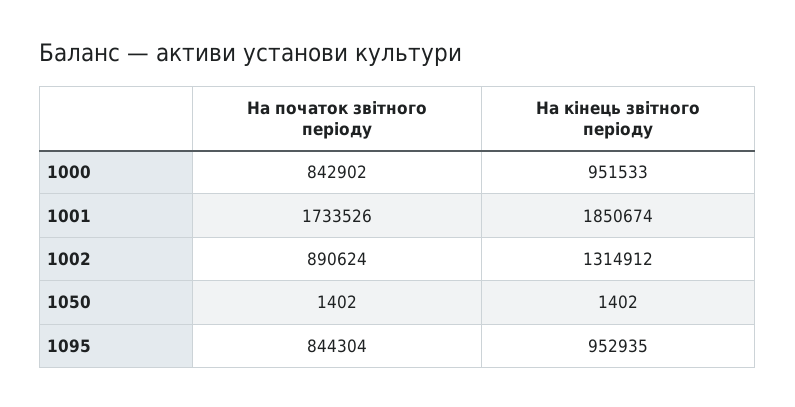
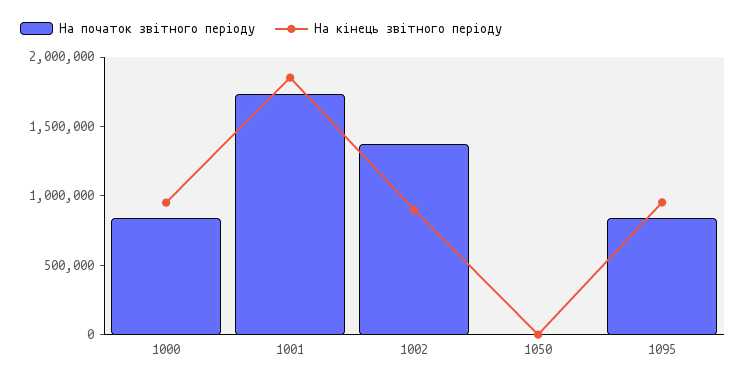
  {
    "На початок звітного періоду": {
      "1000": 842902,
      "1001": 1733526,
-     "1002": 890624,
+     "1002": 1400000,
      "1050": 1402,
      "1095": 844304
    },
    "На кінець звітного періоду": {
      "1000": 951533,
      "1001": 1850674,
-     "1002": 1314912,
+     "1002": 900000,
      "1050": 1402,
      "1095": 952935
    }
  }

